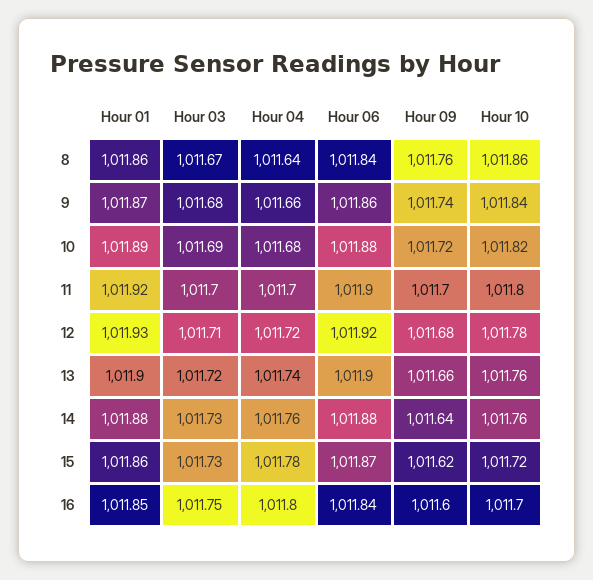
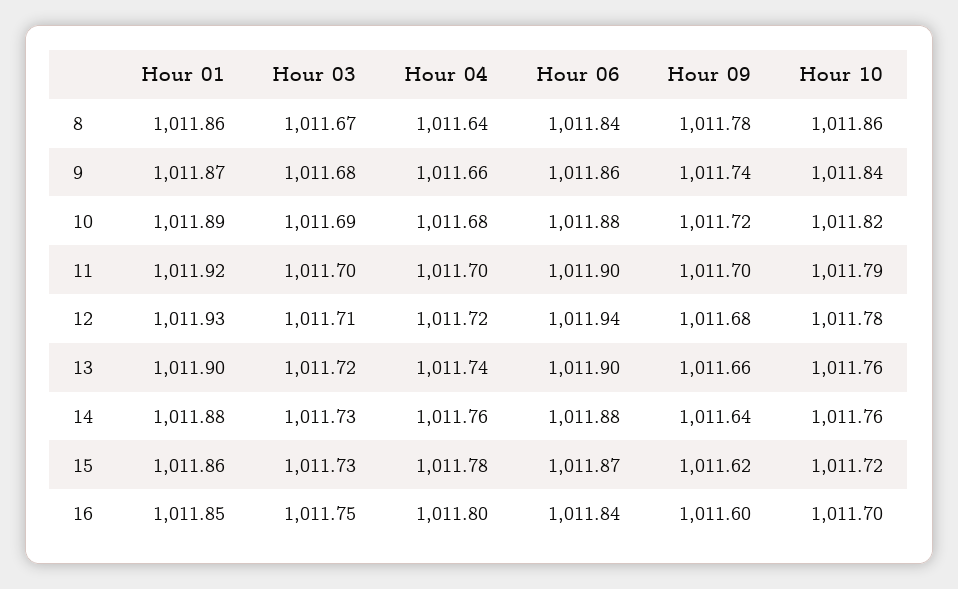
  {
    "Hour 01": {
      "8": 1011.86,
      "9": 1011.87,
      "10": 1011.89,
      "11": 1011.92,
      "12": 1011.93,
      "13": 1011.9,
      "14": 1011.88,
      "15": 1011.86,
      "16": 1011.85
    },
    "Hour 03": {
      "8": 1011.67,
      "9": 1011.68,
      "10": 1011.69,
      "11": 1011.7,
      "12": 1011.71,
      "13": 1011.72,
      "14": 1011.73,
      "15": 1011.73,
      "16": 1011.75
    },
    "Hour 04": {
      "8": 1011.64,
      "9": 1011.66,
      "10": 1011.68,
      "11": 1011.7,
      "12": 1011.72,
      "13": 1011.74,
      "14": 1011.76,
      "15": 1011.78,
      "16": 1011.8
    },
    "Hour 06": {
      "8": 1011.84,
      "9": 1011.86,
      "10": 1011.88,
      "11": 1011.9,
-     "12": 1011.92,
+     "12": 1011.94,
      "13": 1011.9,
      "14": 1011.88,
      "15": 1011.87,
      "16": 1011.84
    },
    "Hour 09": {
-     "8": 1011.76,
+     "8": 1011.78,
      "9": 1011.74,
      "10": 1011.72,
      "11": 1011.7,
      "12": 1011.68,
      "13": 1011.66,
      "14": 1011.64,
      "15": 1011.62,
      "16": 1011.6
    },
    "Hour 10": {
      "8": 1011.86,
      "9": 1011.84,
      "10": 1011.82,
-     "11": 1011.8,
+     "11": 1011.79,
      "12": 1011.78,
      "13": 1011.76,
      "14": 1011.76,
      "15": 1011.72,
      "16": 1011.7
    }
  }

